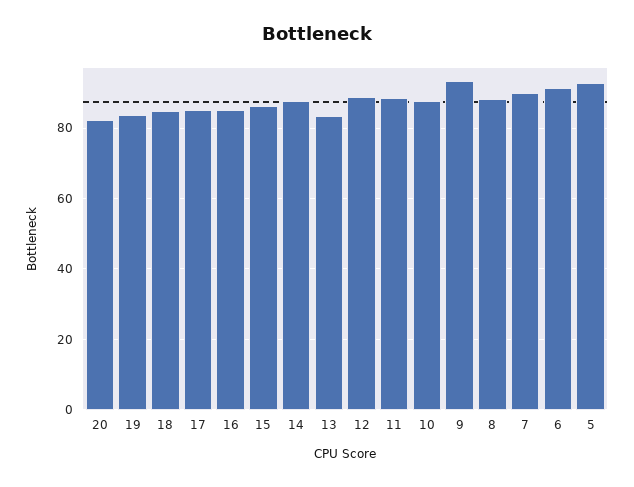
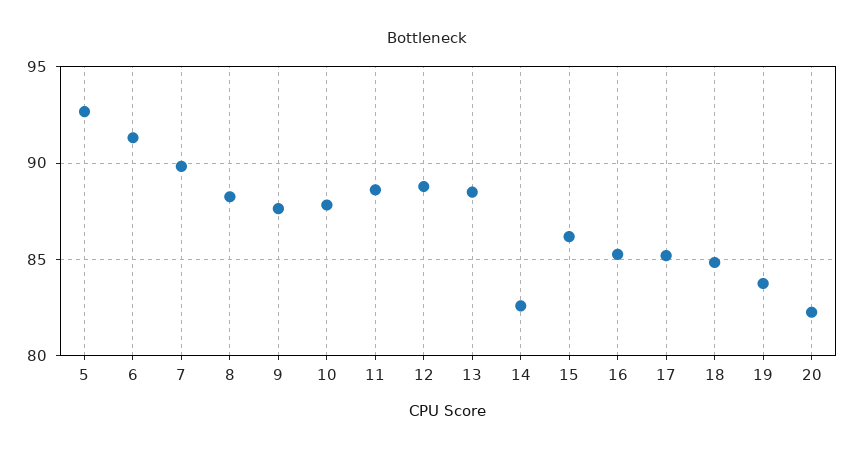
  {
    "20": 82.5,
    "19": 84,
    "18": 85,
    "17": 85,
    "16": 85.5,
    "15": 86,
-   "14": 88,
+   "14": 82.5,
-   "13": 84,
+   "13": 88.5,
    "12": 89,
    "11": 88.5,
    "10": 88,
-   "9": 94,
+   "9": 87.5,
    "8": 88.5,
    "7": 90,
    "6": 91.5,
    "5": 92.5
  }

